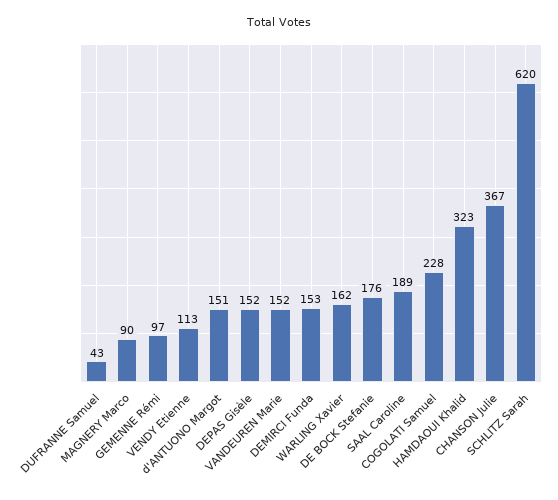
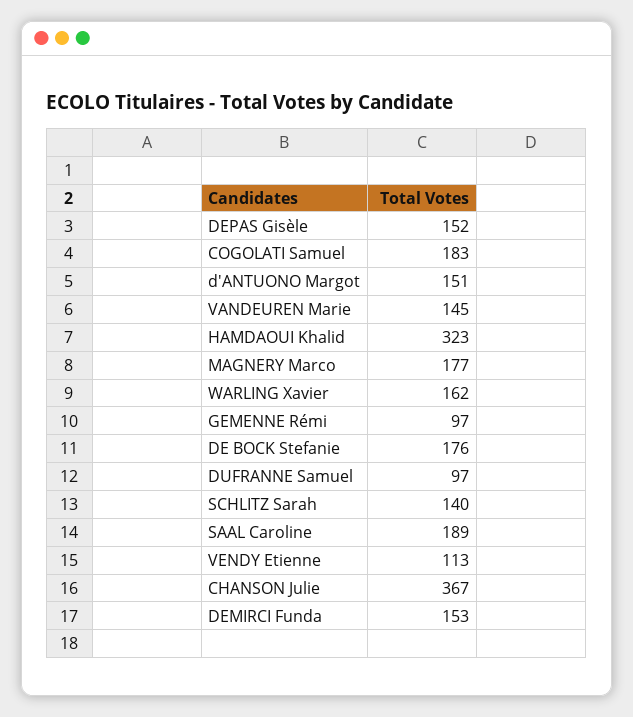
  {
-   "DUFRANNE Samuel": 43,
+   "DUFRANNE Samuel": 97,
-   "MAGNERY Marco": 90,
+   "MAGNERY Marco": 177,
    "GEMENNE Rémi": 97,
    "VENDY Etienne": 113,
    "d'ANTUONO Margot": 151,
    "DEPAS Gisèle": 152,
-   "VANDEUREN Marie": 152,
+   "VANDEUREN Marie": 145,
    "DEMIRCI Funda": 153,
    "WARLING Xavier": 162,
    "DE BOCK Stefanie": 176,
    "SAAL Caroline": 189,
-   "COGOLATI Samuel": 228,
+   "COGOLATI Samuel": 183,
    "HAMDAOUI Khalid": 323,
    "CHANSON Julie": 367,
-   "SCHLITZ Sarah": 620
+   "SCHLITZ Sarah": 140
  }

